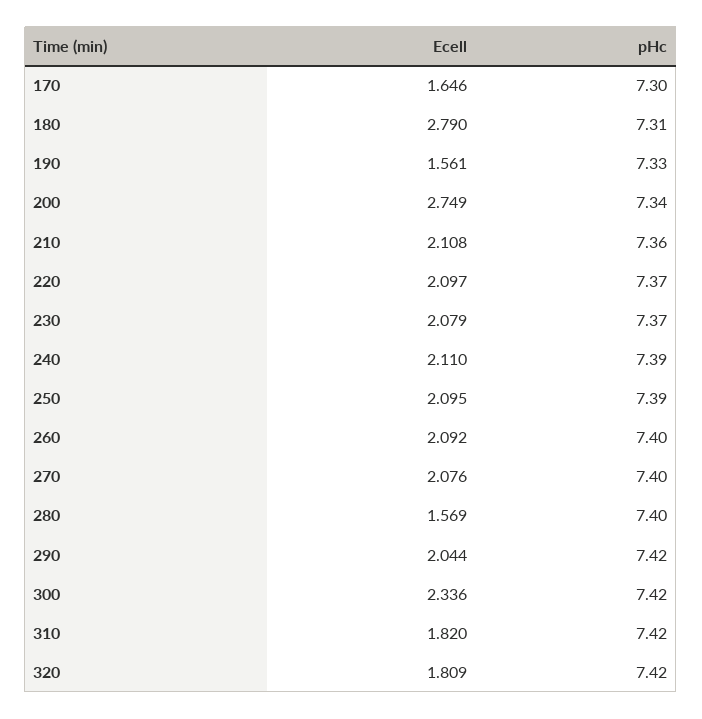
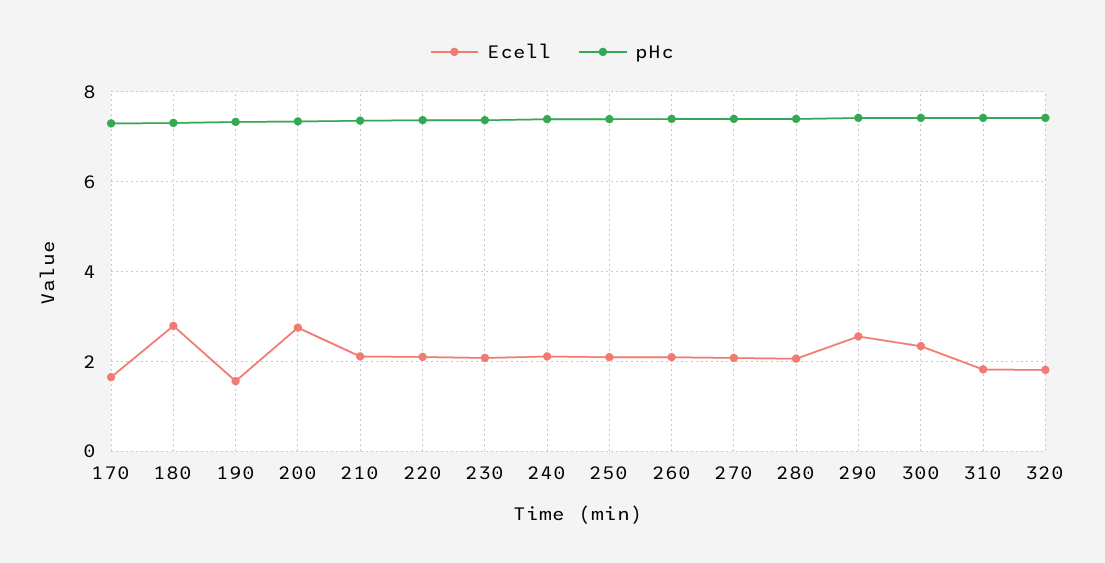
  {
    "Ecell": {
      "170": 1.646,
      "180": 2.79,
      "190": 1.561,
      "200": 2.749,
      "210": 2.108,
      "220": 2.097,
      "230": 2.079,
      "240": 2.11,
      "250": 2.095,
      "260": 2.092,
      "270": 2.076,
-     "280": 1.569,
+     "280": 2,
-     "290": 2.044,
+     "290": 2.6,
      "300": 2.336,
      "310": 1.82,
      "320": 1.809
    },
    "pHc": {
      "170": 7.3,
      "180": 7.31,
      "190": 7.33,
      "200": 7.34,
      "210": 7.36,
      "220": 7.37,
      "230": 7.37,
      "240": 7.39,
      "250": 7.39,
      "260": 7.4,
      "270": 7.4,
      "280": 7.4,
      "290": 7.42,
      "300": 7.42,
      "310": 7.42,
      "320": 7.42
    }
  }

